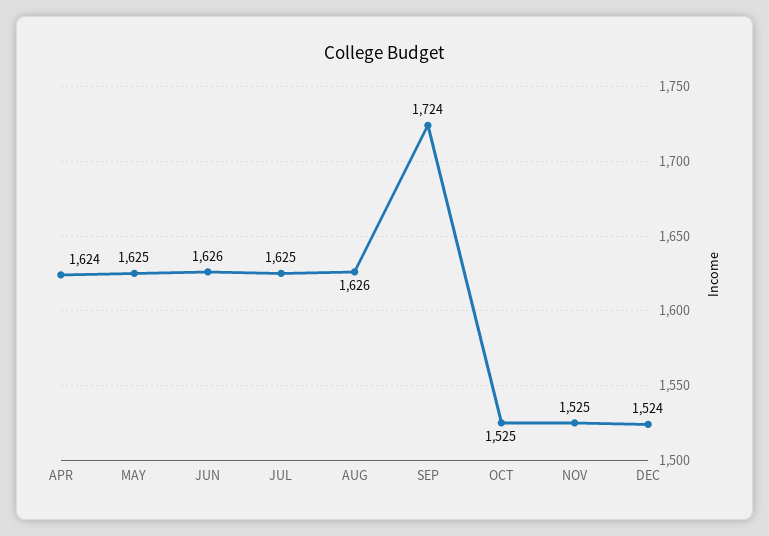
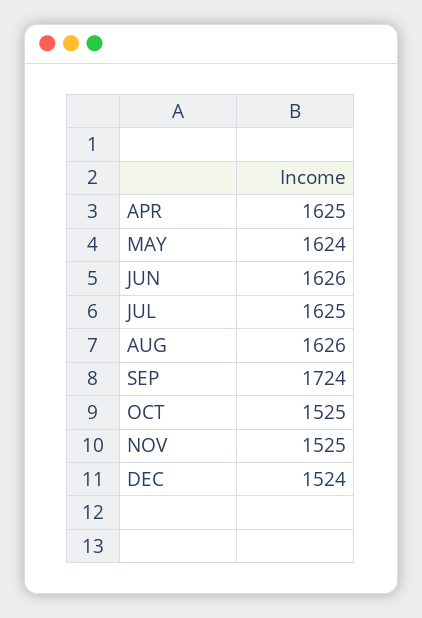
  {
-   "APR": 1624,
+   "APR": 1625,
-   "MAY": 1625,
+   "MAY": 1624,
    "JUN": 1626,
    "JUL": 1625,
    "AUG": 1626,
    "SEP": 1724,
    "OCT": 1525,
    "NOV": 1525,
    "DEC": 1524
  }

